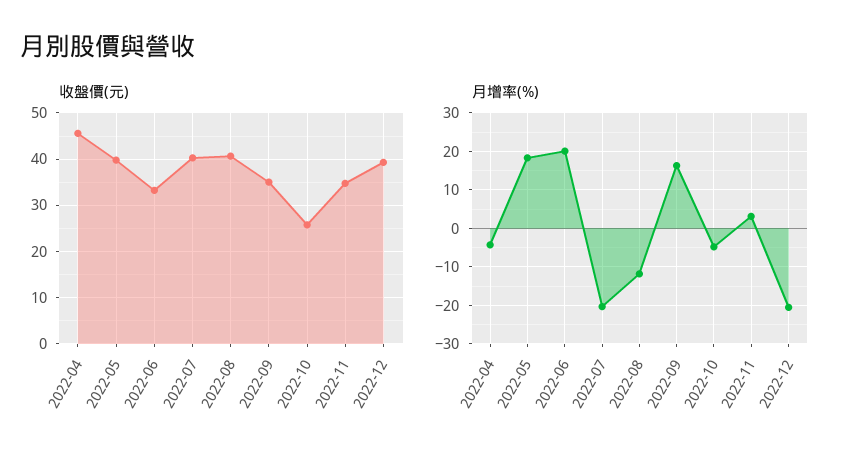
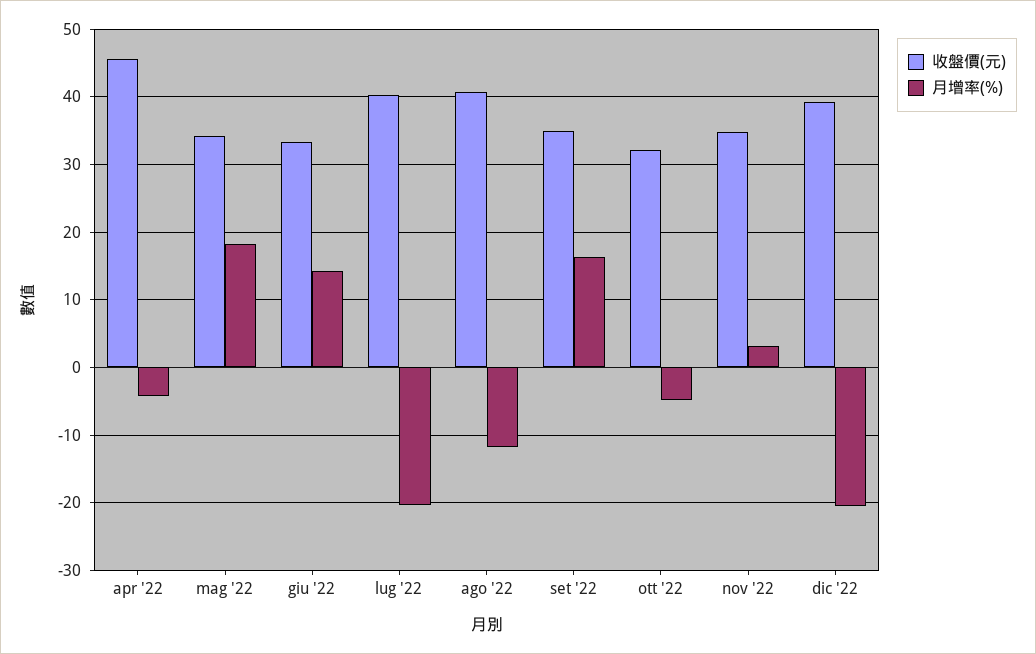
  {
    "收盤價(元)": {
      "2022-04": 46,
-     "2022-05": 40,
+     "2022-05": 34,
      "2022-06": 33,
      "2022-07": 40,
      "2022-08": 41,
      "2022-09": 35,
-     "2022-10": 26,
+     "2022-10": 32,
      "2022-11": 35,
      "2022-12": 39
    },
    "月增率(%)": {
      "2022-04": -4,
      "2022-05": 18,
-     "2022-06": 20,
+     "2022-06": 14,
      "2022-07": -20,
      "2022-08": -12,
      "2022-09": 16,
      "2022-10": -5,
      "2022-11": 3,
      "2022-12": -21
    }
  }

